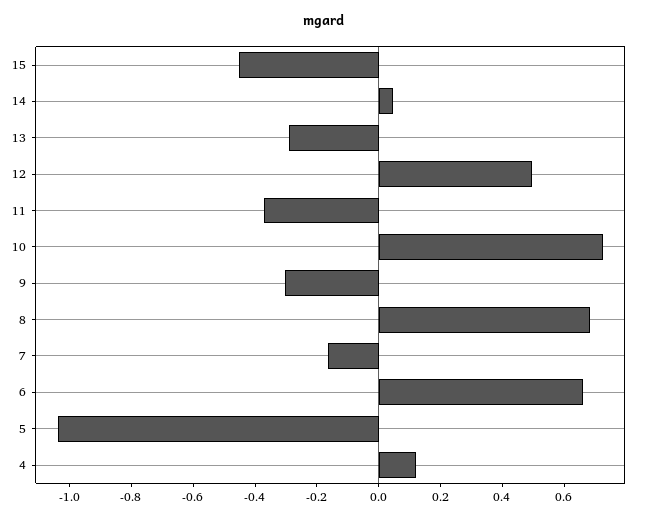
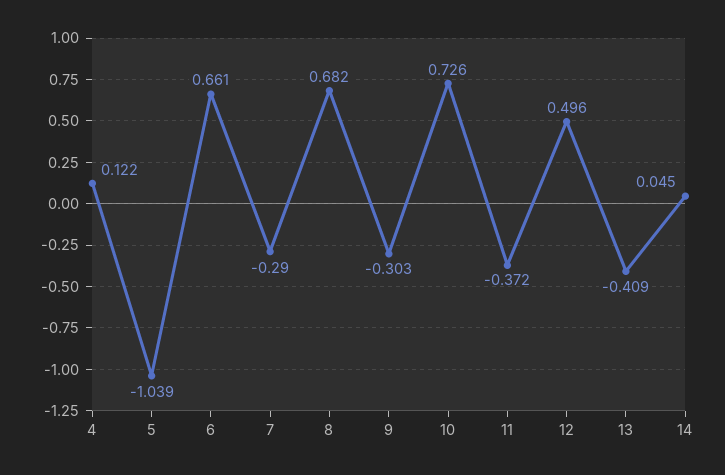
  {
-   "15": -0.45,
    "14": 0.045,
-   "13": -0.3,
+   "13": -0.409,
    "12": 0.496,
    "11": -0.372,
    "10": 0.726,
    "9": -0.303,
    "8": 0.682,
-   "7": -0.15,
+   "7": -0.29,
    "6": 0.661,
    "5": -1.039,
    "4": 0.122
  }

